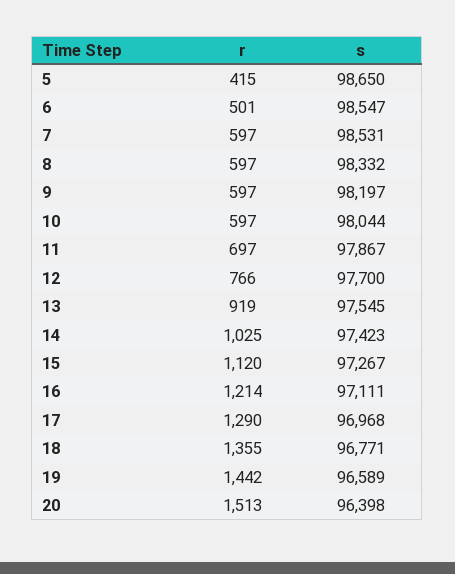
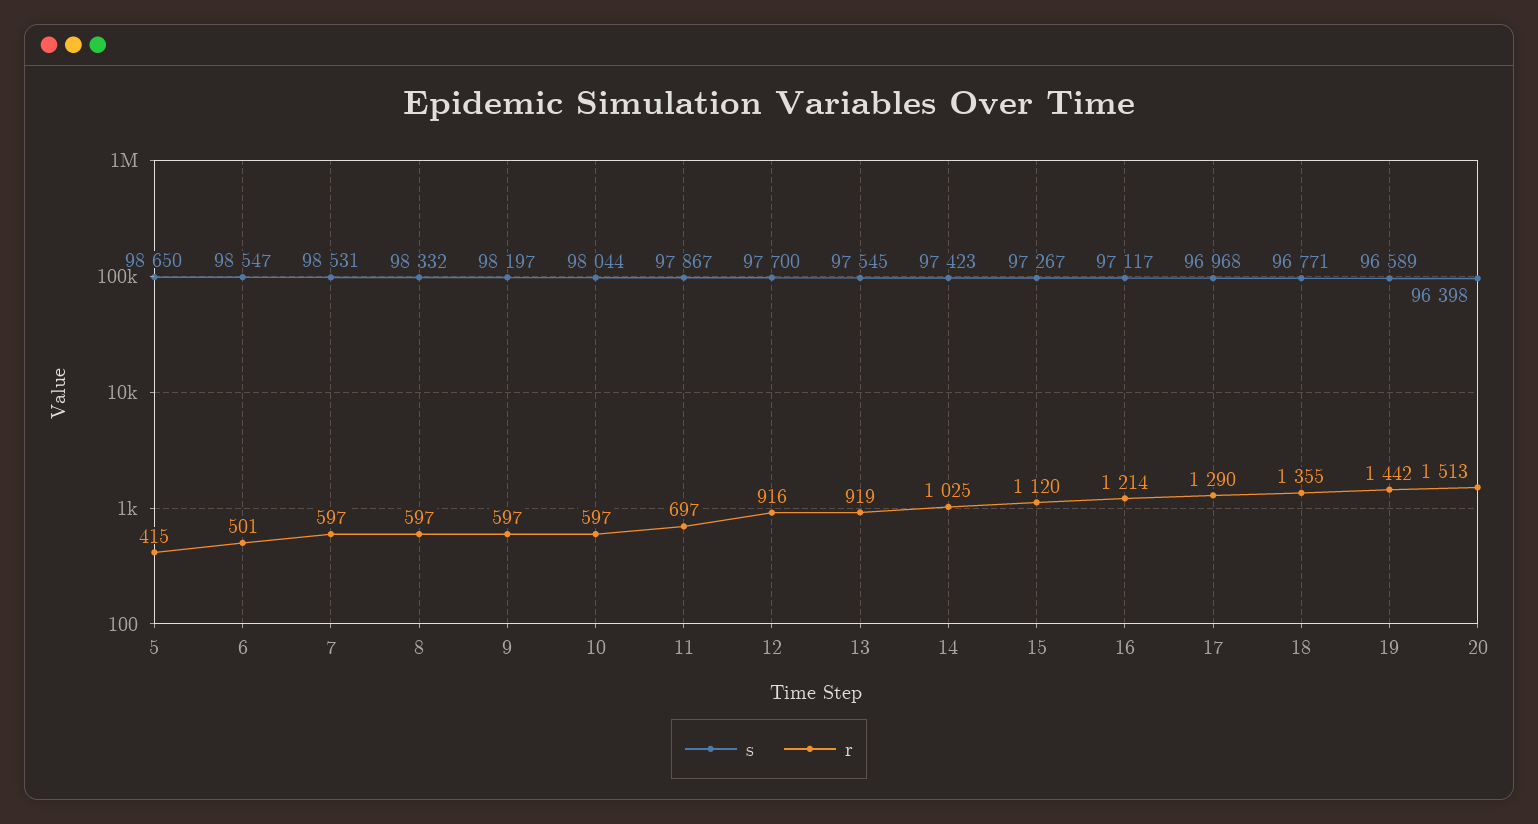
  {
    "r": {
      "5": 415,
      "6": 501,
      "7": 597,
      "8": 597,
      "9": 597,
      "10": 597,
      "11": 697,
-     "12": 766,
+     "12": 916,
      "13": 919,
      "14": 1025,
      "15": 1120,
      "16": 1214,
      "17": 1290,
      "18": 1355,
      "19": 1442,
      "20": 1513
    },
    "s": {
      "5": 98650,
      "6": 98547,
      "7": 98531,
      "8": 98332,
      "9": 98197,
      "10": 98044,
      "11": 97867,
      "12": 97700,
      "13": 97545,
      "14": 97423,
      "15": 97267,
-     "16": 97111,
+     "16": 97117,
      "17": 96968,
      "18": 96771,
      "19": 96589,
      "20": 96398
    }
  }

